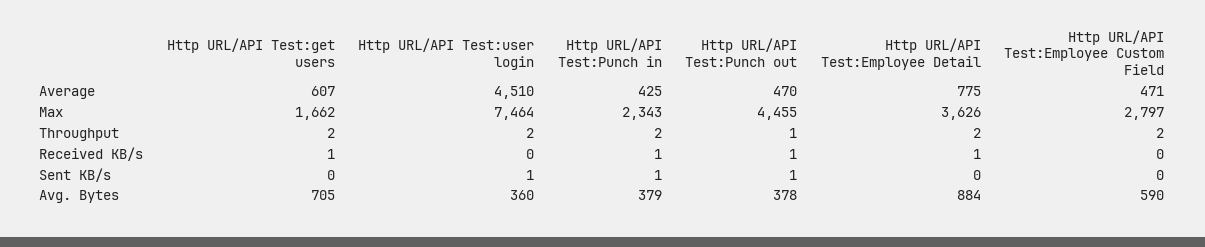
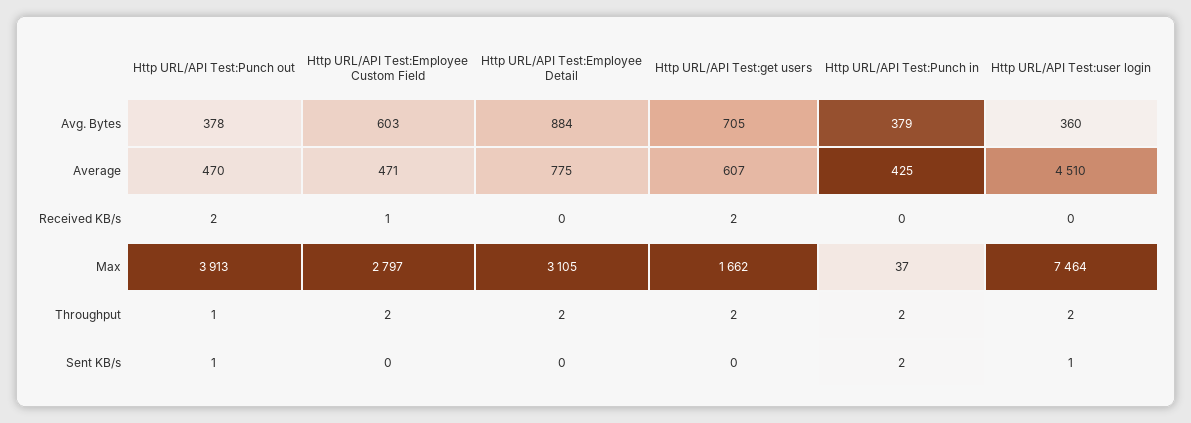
  {
    "Http URL/API Test:get users": {
      "Average": 607,
      "Max": 1662,
      "Throughput": 2,
-     "Received KB/s": 1,
+     "Received KB/s": 2,
      "Sent KB/s": 0,
      "Avg. Bytes": 705
    },
    "Http URL/API Test:user login": {
      "Average": 4510,
      "Max": 7464,
      "Throughput": 2,
      "Received KB/s": 0,
      "Sent KB/s": 1,
      "Avg. Bytes": 360
    },
    "Http URL/API Test:Punch in": {
      "Average": 425,
-     "Max": 2343,
+     "Max": 37,
      "Throughput": 2,
-     "Received KB/s": 1,
+     "Received KB/s": 0,
-     "Sent KB/s": 1,
+     "Sent KB/s": 2,
      "Avg. Bytes": 379
    },
    "Http URL/API Test:Punch out": {
      "Average": 470,
-     "Max": 4455,
+     "Max": 3913,
      "Throughput": 1,
-     "Received KB/s": 1,
+     "Received KB/s": 2,
      "Sent KB/s": 1,
      "Avg. Bytes": 378
    },
    "Http URL/API Test:Employee Detail": {
      "Average": 775,
-     "Max": 3626,
+     "Max": 3105,
      "Throughput": 2,
-     "Received KB/s": 1,
+     "Received KB/s": 0,
      "Sent KB/s": 0,
      "Avg. Bytes": 884
    },
    "Http URL/API Test:Employee Custom Field": {
      "Average": 471,
      "Max": 2797,
      "Throughput": 2,
-     "Received KB/s": 0,
+     "Received KB/s": 1,
      "Sent KB/s": 0,
-     "Avg. Bytes": 590
+     "Avg. Bytes": 603
    }
  }

